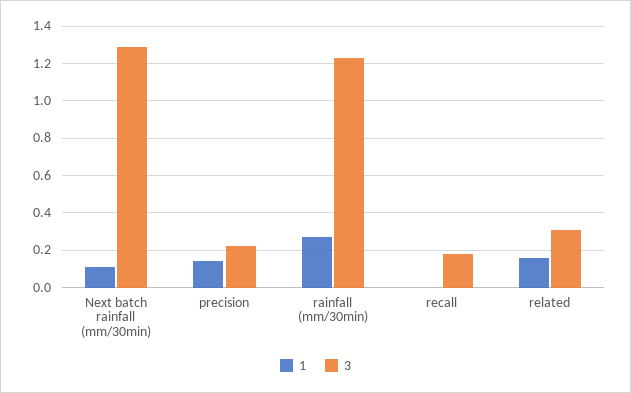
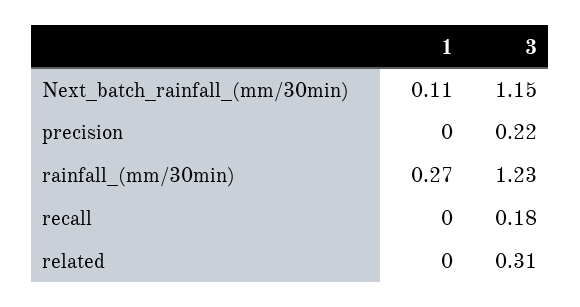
  {
    "1": {
      "Next batch rainfall (mm/30min)": 0.11,
-     "precision": 0.15,
+     "precision": 0,
      "rainfall (mm/30min)": 0.27,
      "recall": 0,
-     "related": 0.15
+     "related": 0
    },
    "3": {
-     "Next batch rainfall (mm/30min)": 1.3,
+     "Next batch rainfall (mm/30min)": 1.15,
      "precision": 0.22,
      "rainfall (mm/30min)": 1.23,
      "recall": 0.18,
      "related": 0.31
    }
  }

